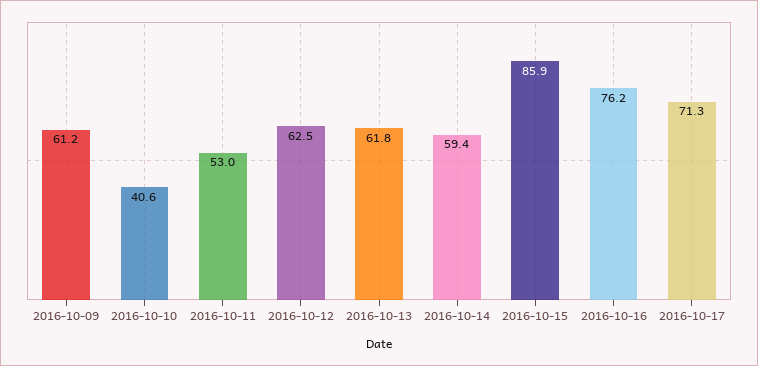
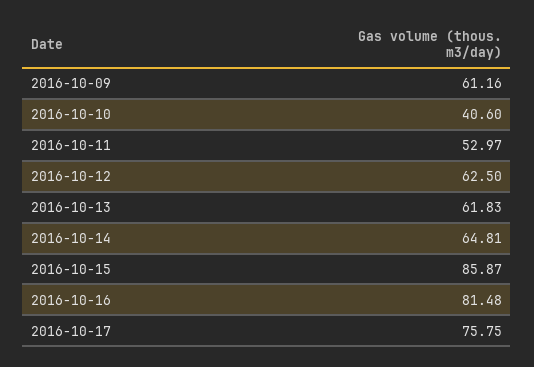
  {
    "2016-10-09": 61.16,
    "2016-10-10": 40.6,
    "2016-10-11": 52.97,
    "2016-10-12": 62.5,
    "2016-10-13": 61.83,
-   "2016-10-14": 59.4,
+   "2016-10-14": 64.81,
    "2016-10-15": 85.87,
-   "2016-10-16": 76.2,
+   "2016-10-16": 81.48,
-   "2016-10-17": 71.3
+   "2016-10-17": 75.75
  }

